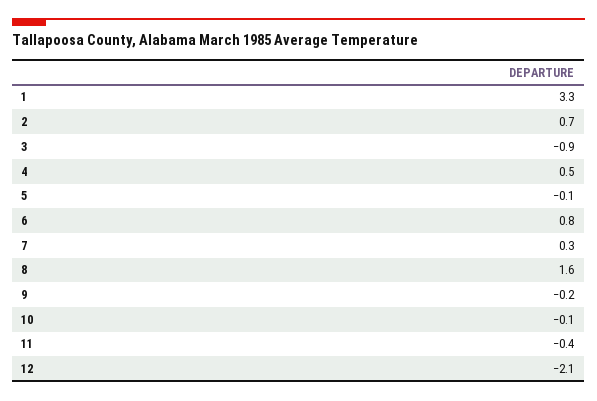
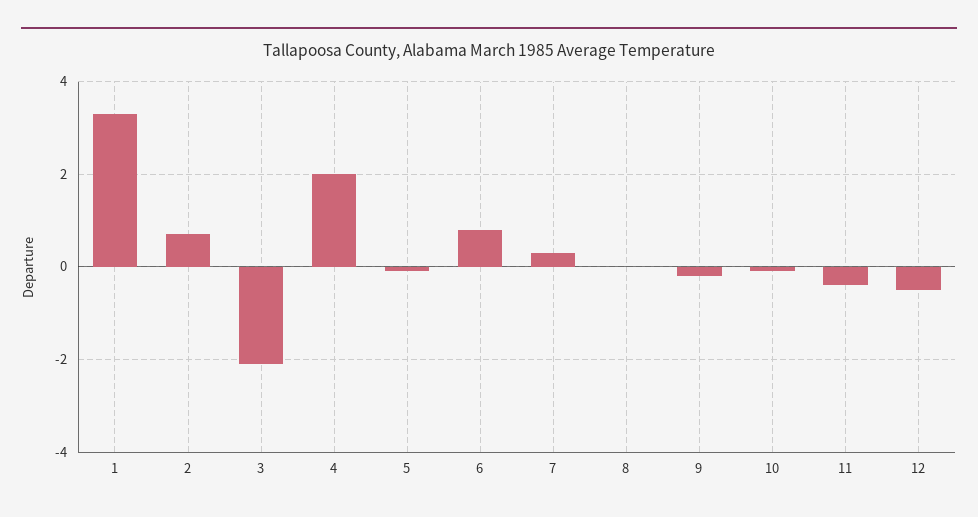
  {
    "1": 3.3,
    "2": 0.7,
-   "3": -0.9,
+   "3": -2,
-   "4": 0.5,
+   "4": 2,
    "5": -0.1,
    "6": 0.8,
    "7": 0.3,
-   "8": 1.6,
+   "8": 0,
    "9": -0.2,
    "10": -0.1,
    "11": -0.4,
-   "12": -2.1
+   "12": -0.5
  }

